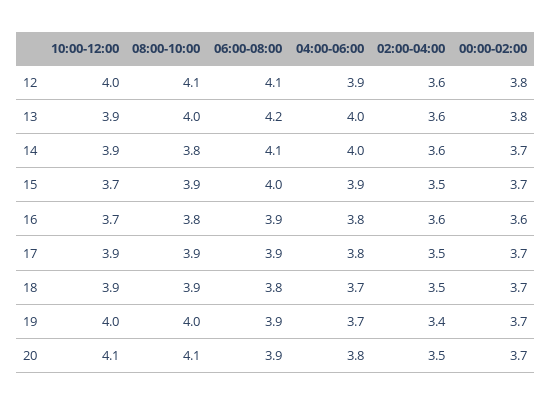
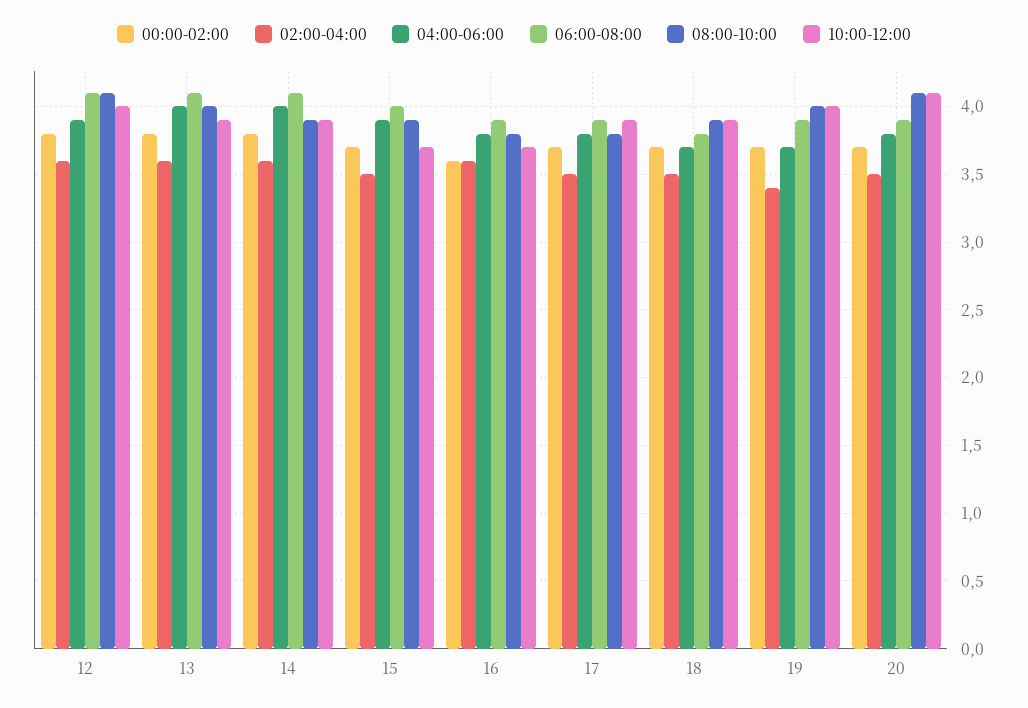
  {
    "10:00-12:00": {
      "12": 4,
      "13": 3.9,
      "14": 3.9,
      "15": 3.7,
      "16": 3.7,
      "17": 3.9,
      "18": 3.9,
      "19": 4,
      "20": 4.1
    },
    "08:00-10:00": {
      "12": 4.1,
      "13": 4,
-     "14": 3.8,
+     "14": 3.9,
      "15": 3.9,
      "16": 3.8,
-     "17": 3.9,
+     "17": 3.8,
      "18": 3.9,
      "19": 4,
      "20": 4.1
    },
    "06:00-08:00": {
      "12": 4.1,
-     "13": 4.2,
+     "13": 4.1,
      "14": 4.1,
      "15": 4,
      "16": 3.9,
      "17": 3.9,
      "18": 3.8,
      "19": 3.9,
      "20": 3.9
    },
    "04:00-06:00": {
      "12": 3.9,
      "13": 4,
      "14": 4,
      "15": 3.9,
      "16": 3.8,
      "17": 3.8,
      "18": 3.7,
      "19": 3.7,
      "20": 3.8
    },
    "02:00-04:00": {
      "12": 3.6,
      "13": 3.6,
      "14": 3.6,
      "15": 3.5,
      "16": 3.6,
      "17": 3.5,
      "18": 3.5,
      "19": 3.4,
      "20": 3.5
    },
    "00:00-02:00": {
      "12": 3.8,
      "13": 3.8,
-     "14": 3.7,
+     "14": 3.8,
      "15": 3.7,
      "16": 3.6,
      "17": 3.7,
      "18": 3.7,
      "19": 3.7,
      "20": 3.7
    }
  }

